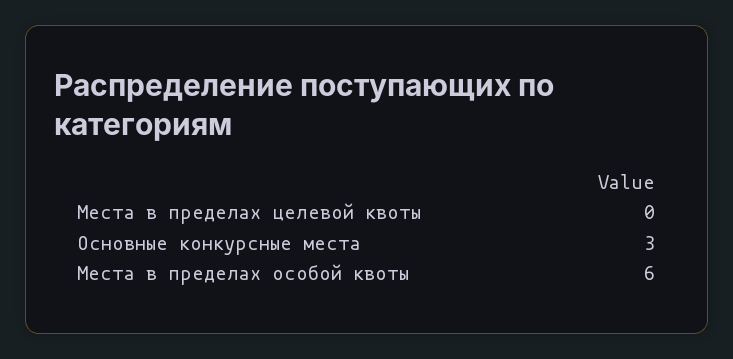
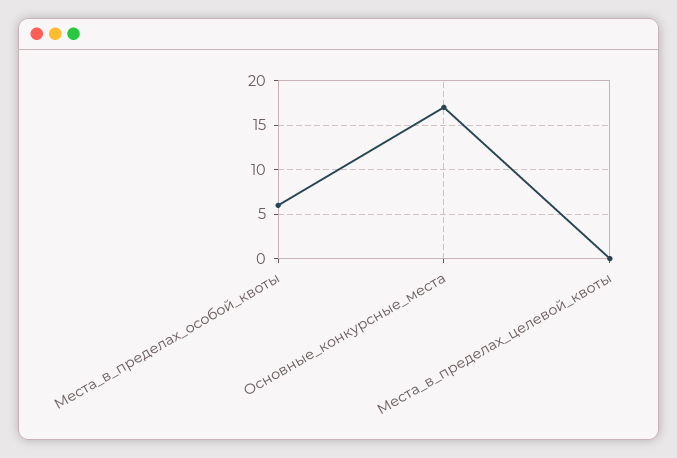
  {
    "Места в пределах целевой квоты": 0,
-   "Основные конкурсные места": 3,
+   "Основные конкурсные места": 17,
    "Места в пределах особой квоты": 6
  }

